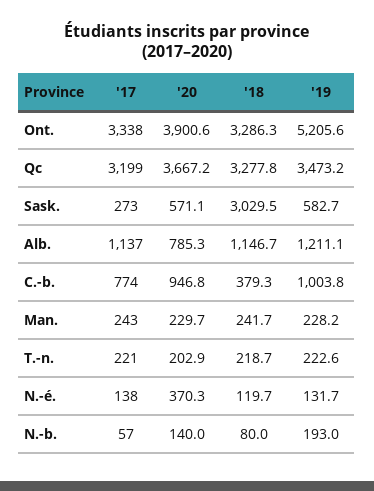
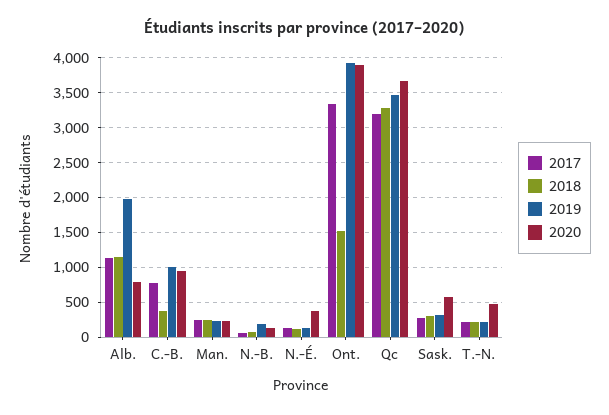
  {
    "'17": {
      "Ont.": 3338,
      "Qc": 3199,
      "Sask.": 273,
      "Alb.": 1137,
      "C.-b.": 774,
      "Man.": 243,
      "T.-n.": 221,
      "N.-é.": 138,
      "N.-b.": 57
    },
    "'20": {
      "Ont.": 3900.6,
      "Qc": 3667.2,
      "Sask.": 571.1,
      "Alb.": 785.3,
      "C.-b.": 946.8,
      "Man.": 229.7,
-     "T.-n.": 202.9,
+     "T.-n.": 500,
      "N.-é.": 370.3,
      "N.-b.": 140
    },
    "'18": {
-     "Ont.": 3286.3,
+     "Ont.": 1500,
      "Qc": 3277.8,
-     "Sask.": 3029.5,
+     "Sask.": 300,
      "Alb.": 1146.7,
      "C.-b.": 379.3,
      "Man.": 241.7,
      "T.-n.": 218.7,
      "N.-é.": 119.7,
      "N.-b.": 80
    },
    "'19": {
-     "Ont.": 5205.6,
+     "Ont.": 3900,
      "Qc": 3473.2,
-     "Sask.": 582.7,
+     "Sask.": 300,
-     "Alb.": 1211.1,
+     "Alb.": 2000,
      "C.-b.": 1003.8,
      "Man.": 228.2,
      "T.-n.": 222.6,
      "N.-é.": 131.7,
      "N.-b.": 193
    }
  }

